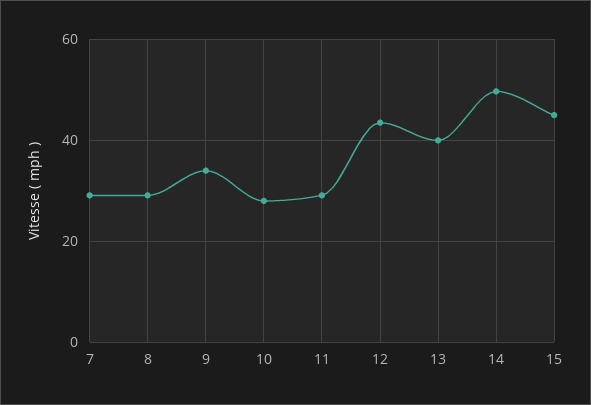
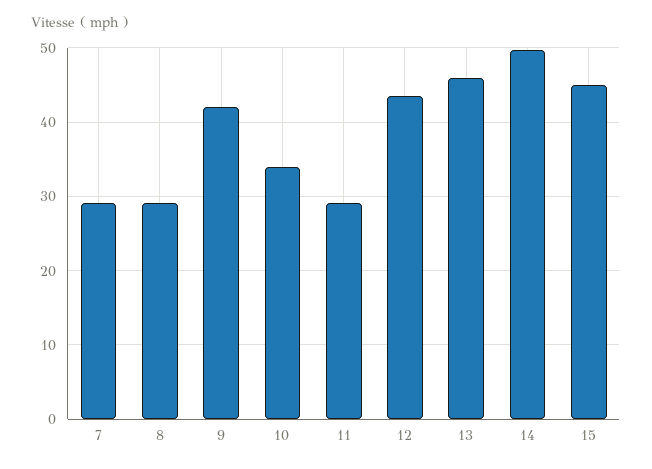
  {
    "7": 29,
    "8": 29,
-   "9": 34,
+   "9": 42,
-   "10": 28,
+   "10": 34,
    "11": 29,
    "12": 44,
-   "13": 40,
+   "13": 46,
    "14": 50,
    "15": 45
  }

